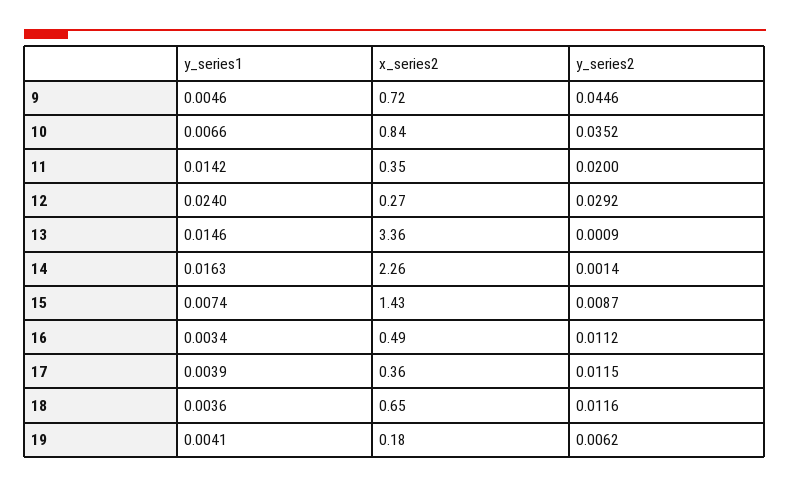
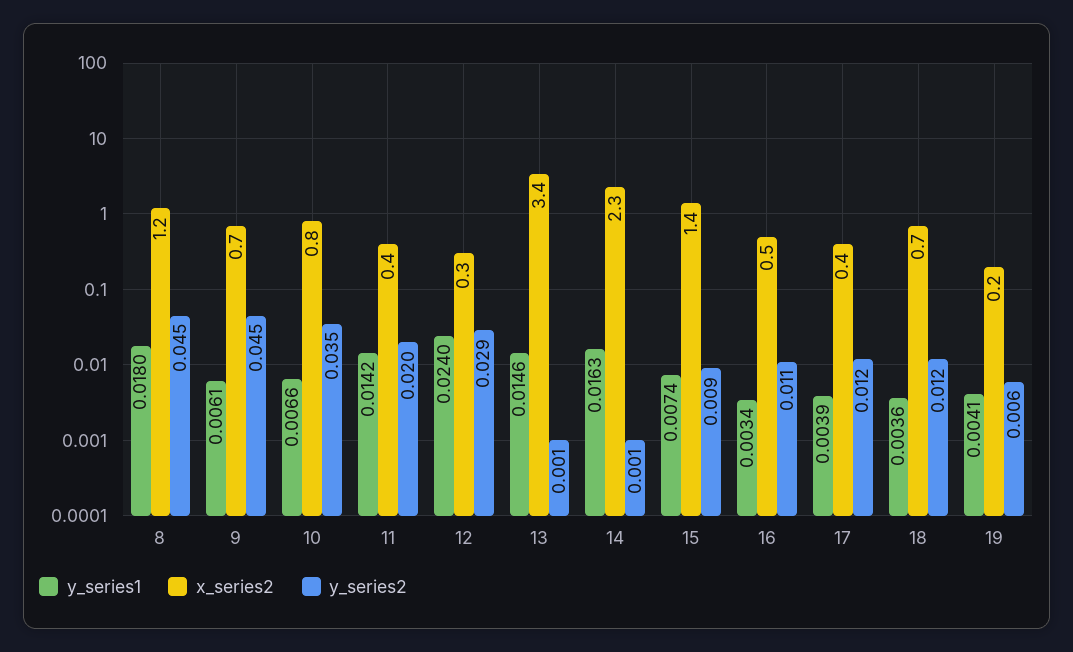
  {
    "y_series1": {
-     "9": 0.0046,
+     "9": 0.0061,
      "10": 0.0066,
      "11": 0.0142,
      "12": 0.024,
      "13": 0.0146,
      "14": 0.0163,
      "15": 0.0074,
      "16": 0.0034,
      "17": 0.0039,
      "18": 0.0036,
-     "19": 0.0041
+     "19": 0.0041,
+     "8": 0.018
    },
    "x_series2": {
      "9": 0.72,
      "10": 0.84,
      "11": 0.35,
      "12": 0.27,
      "13": 3.36,
      "14": 2.26,
      "15": 1.43,
      "16": 0.49,
      "17": 0.36,
      "18": 0.65,
-     "19": 0.18
+     "19": 0.18,
+     "8": 1.2
    },
    "y_series2": {
      "9": 0.0446,
      "10": 0.0352,
      "11": 0.02,
      "12": 0.0292,
      "13": 0.0009,
      "14": 0.0014,
      "15": 0.0087,
      "16": 0.0112,
      "17": 0.0115,
      "18": 0.0116,
-     "19": 0.0062
+     "19": 0.0062,
+     "8": 0.045
    }
  }

